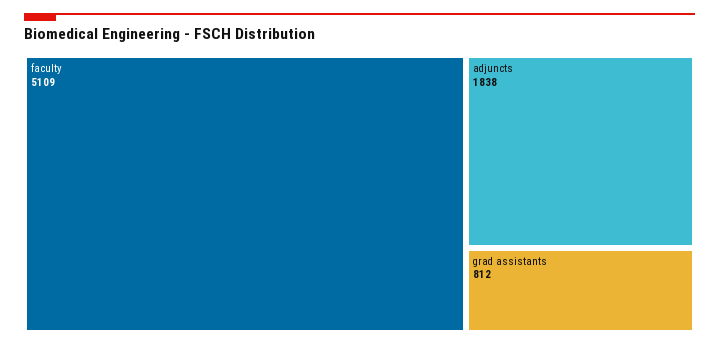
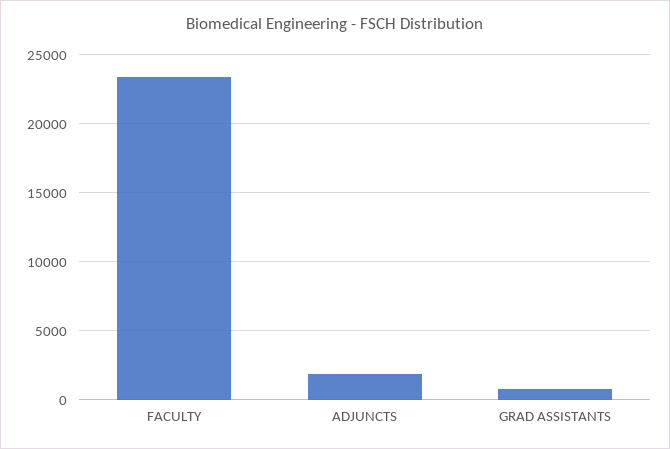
  {
-   "faculty": 5109,
+   "faculty": 23500,
    "adjuncts": 1838,
    "grad assistants": 812
  }

